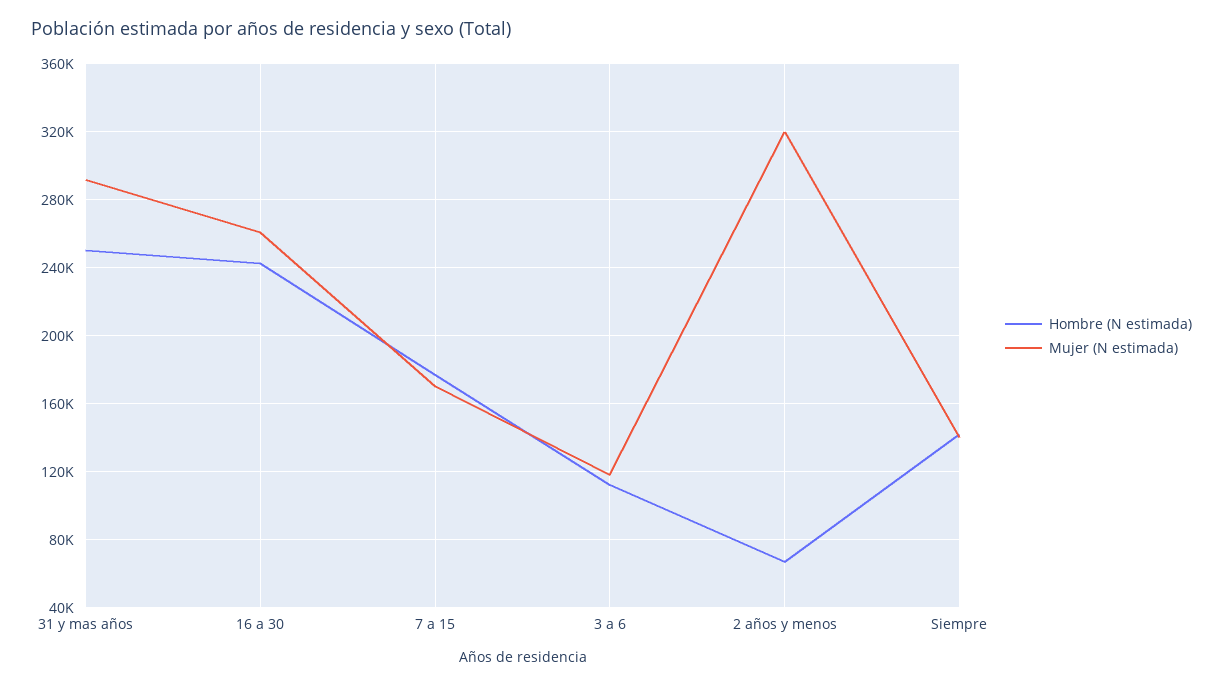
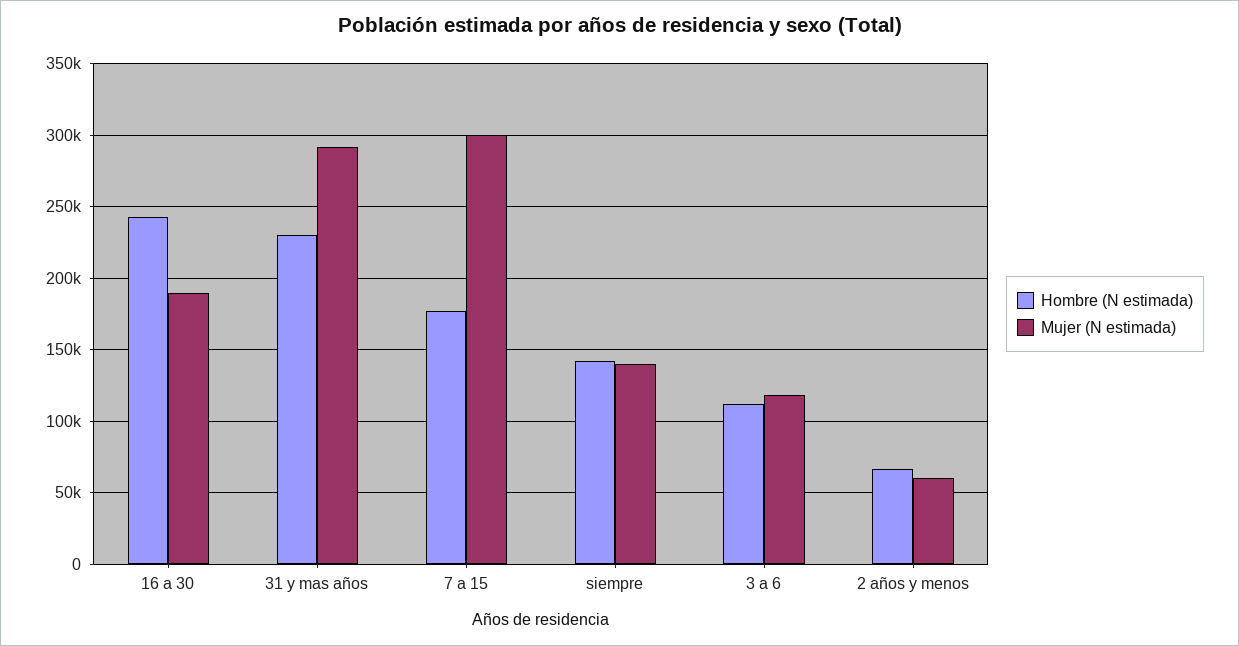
  {
    "Hombre (N estimada)": {
-     "31 y mas años": 250000,
+     "31 y mas años": 230000,
      "16 a 30": 245000,
      "7 a 15": 175000,
      "3 a 6": 110000,
      "2 años y menos": 65000,
      "Siempre": 140000
    },
    "Mujer (N estimada)": {
      "31 y mas años": 290000,
-     "16 a 30": 260000,
+     "16 a 30": 190000,
-     "7 a 15": 170000,
+     "7 a 15": 300000,
      "3 a 6": 120000,
-     "2 años y menos": 320000,
+     "2 años y menos": 60000,
      "Siempre": 140000
    }
  }

